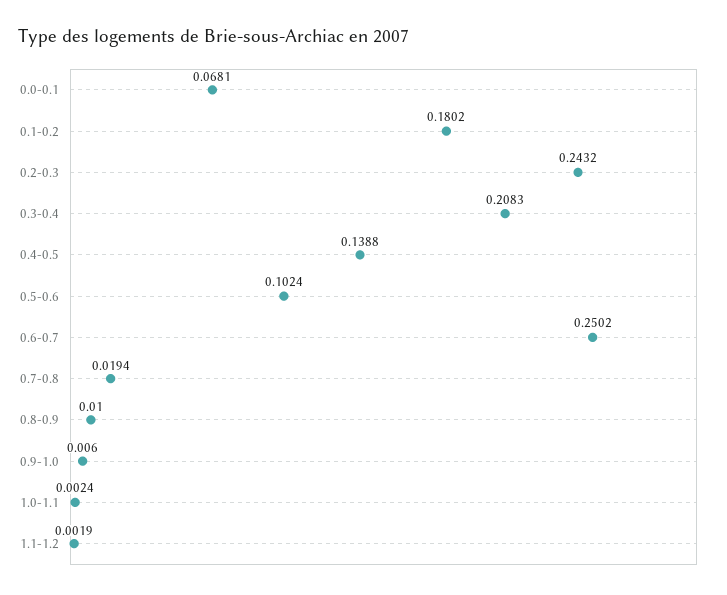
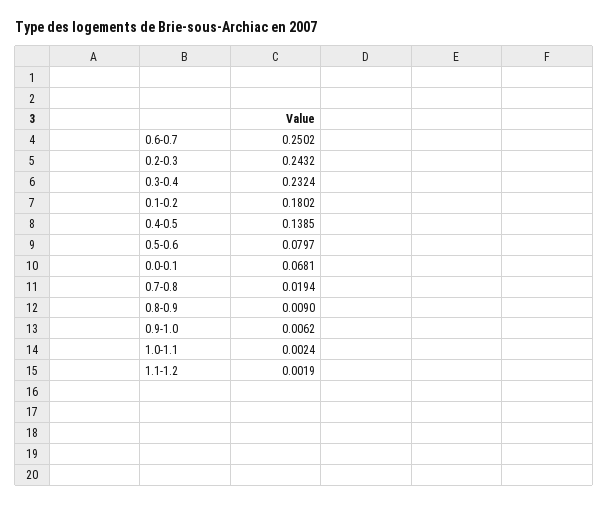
  {
    "0.0-0.1": 0.0681,
    "0.1-0.2": 0.1802,
    "0.2-0.3": 0.2432,
-   "0.3-0.4": 0.2083,
+   "0.3-0.4": 0.2324,
-   "0.4-0.5": 0.1388,
+   "0.4-0.5": 0.1385,
-   "0.5-0.6": 0.1024,
+   "0.5-0.6": 0.0797,
    "0.6-0.7": 0.2502,
    "0.7-0.8": 0.0194,
-   "0.8-0.9": 0.01,
+   "0.8-0.9": 0.009,
-   "0.9-1.0": 0.006,
+   "0.9-1.0": 0.0062,
    "1.0-1.1": 0.0024,
    "1.1-1.2": 0.0019
  }

